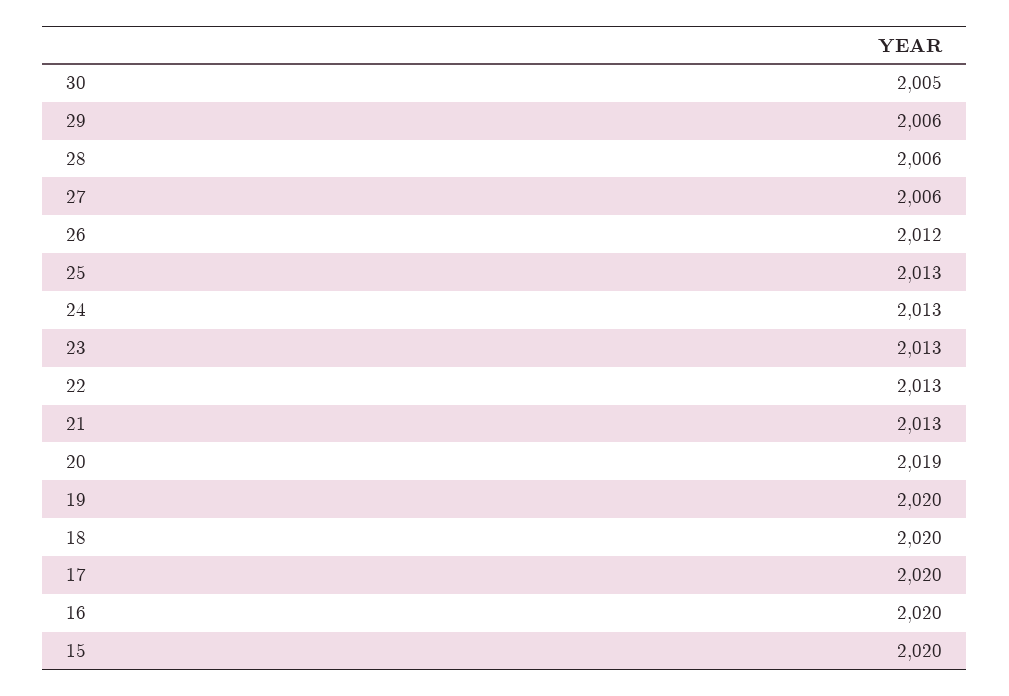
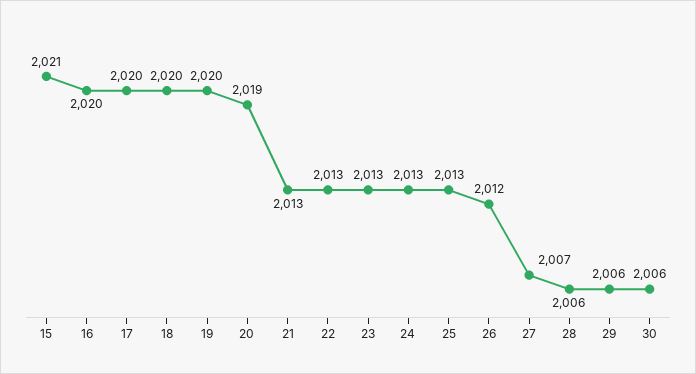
  {
-   "30": 2005,
+   "30": 2006,
    "29": 2006,
    "28": 2006,
-   "27": 2006,
+   "27": 2007,
    "26": 2012,
    "25": 2013,
    "24": 2013,
    "23": 2013,
    "22": 2013,
    "21": 2013,
    "20": 2019,
    "19": 2020,
    "18": 2020,
    "17": 2020,
    "16": 2020,
-   "15": 2020
+   "15": 2021
  }

